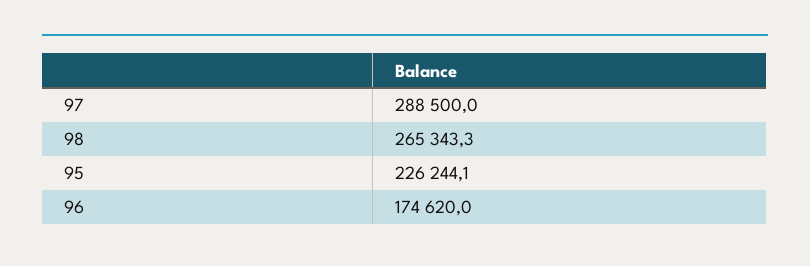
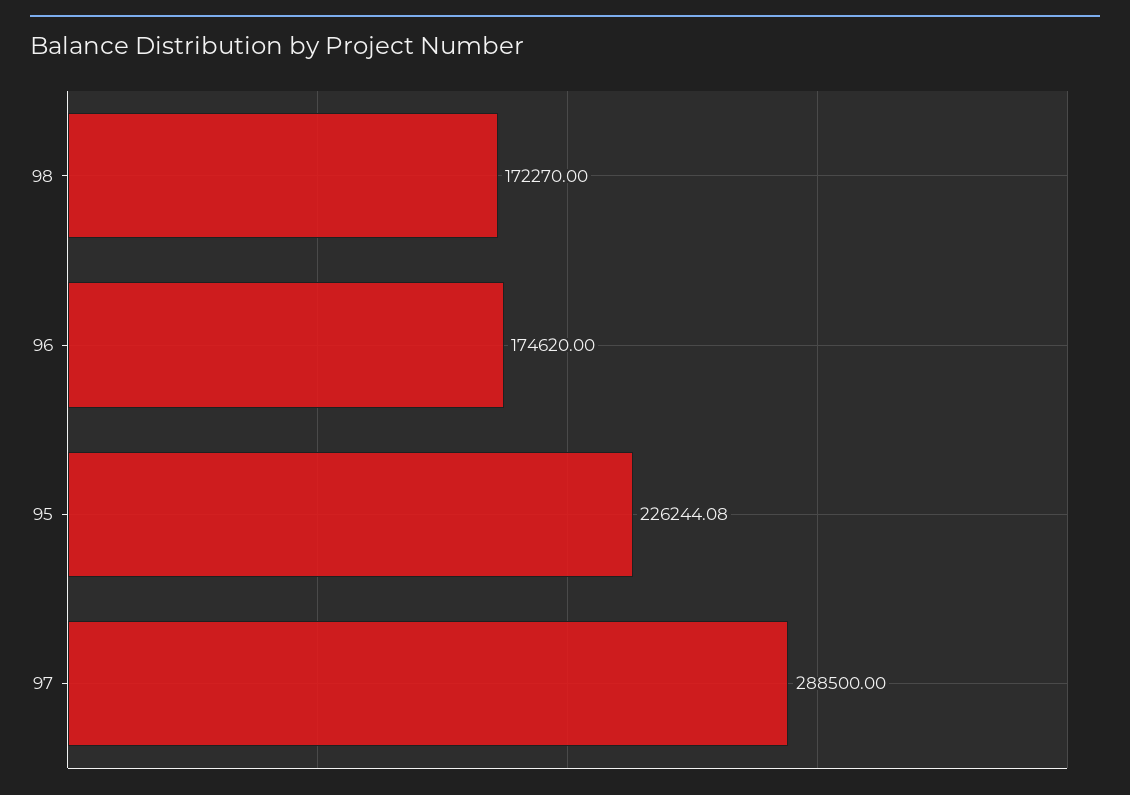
  {
    "97": 288500,
-   "98": 265343.3,
+   "98": 172270,
    "95": 226244.08,
    "96": 174620
  }

